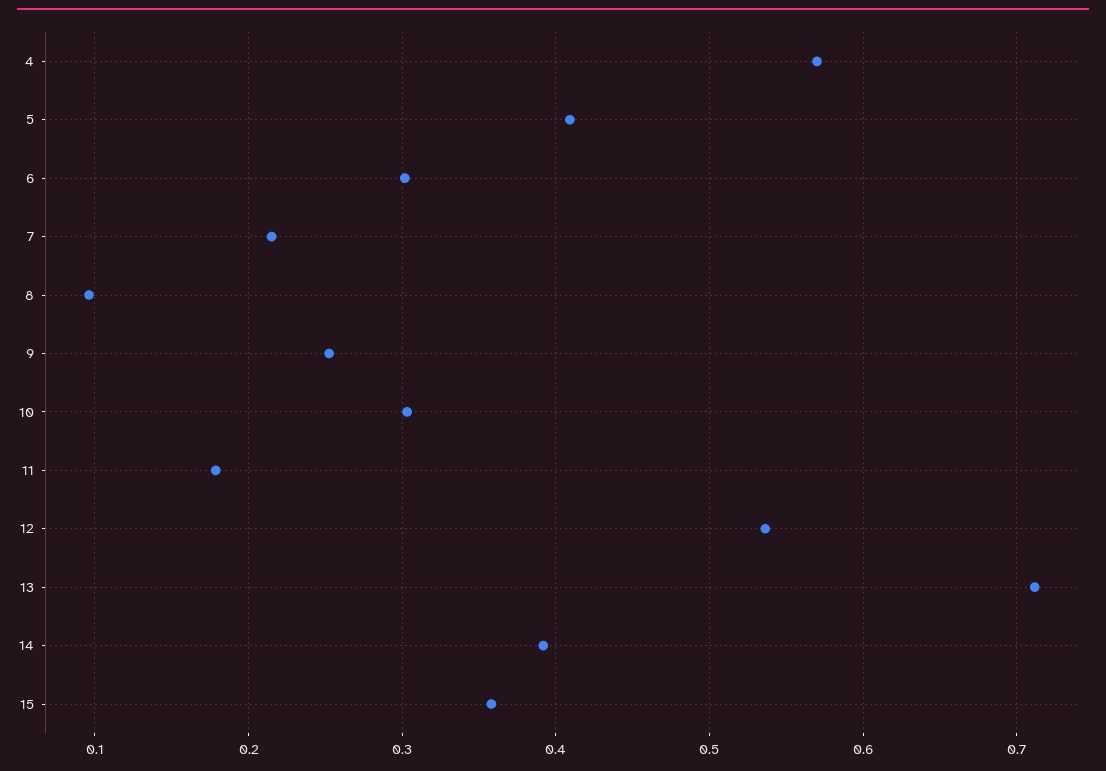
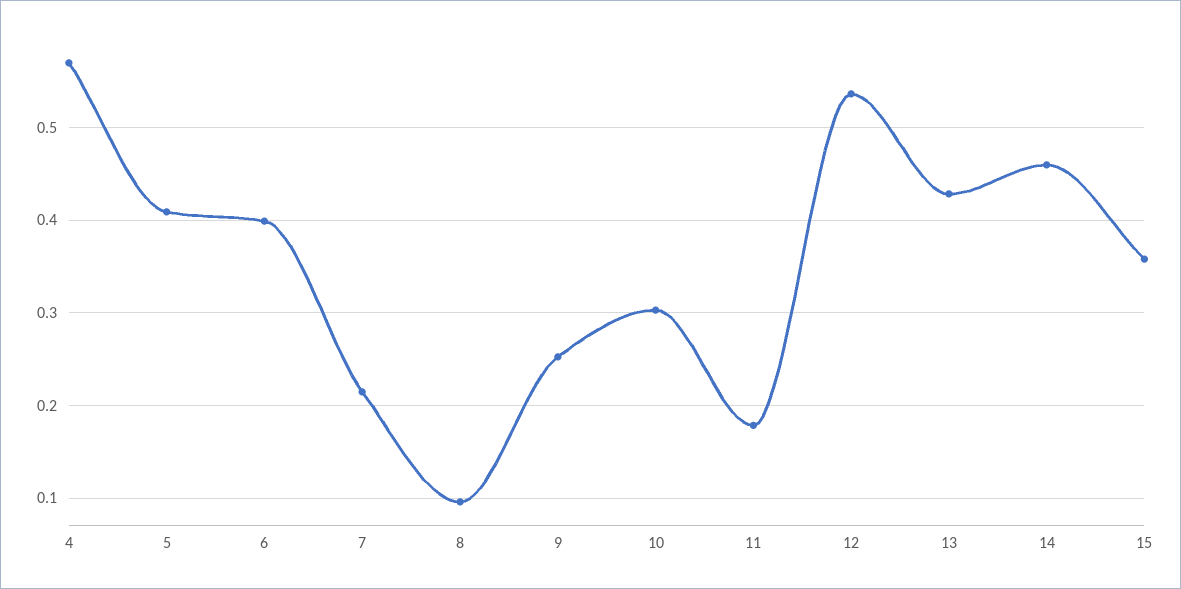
  {
    "4": 0.57,
    "5": 0.41,
-   "6": 0.3,
+   "6": 0.4,
    "7": 0.22,
    "8": 0.1,
    "9": 0.25,
    "10": 0.3,
    "11": 0.18,
    "12": 0.54,
-   "13": 0.71,
+   "13": 0.43,
-   "14": 0.39,
+   "14": 0.46,
    "15": 0.36
  }

